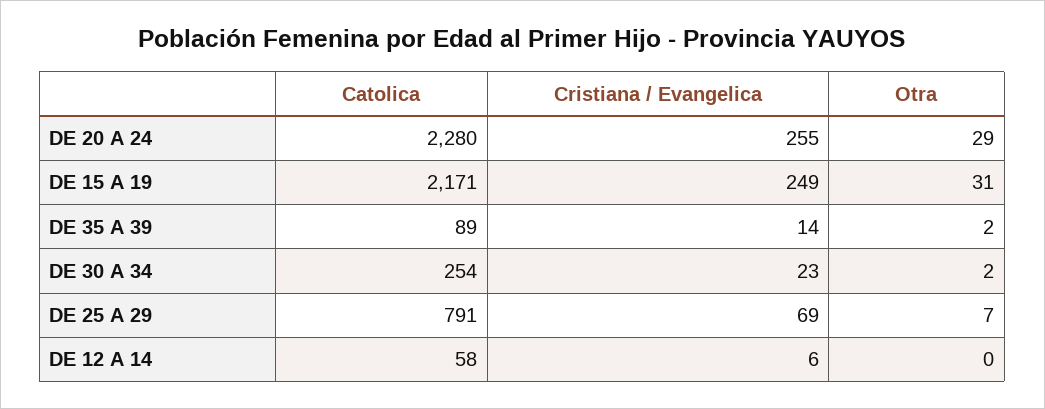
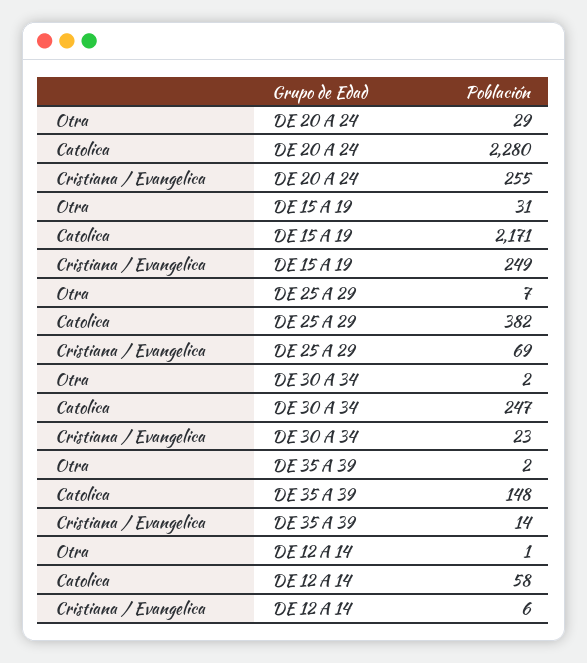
  {
    "Catolica": {
      "DE 20 A 24": 2280,
      "DE 15 A 19": 2171,
-     "DE 35 A 39": 89,
+     "DE 35 A 39": 148,
-     "DE 30 A 34": 254,
+     "DE 30 A 34": 247,
-     "DE 25 A 29": 791,
+     "DE 25 A 29": 382,
      "DE 12 A 14": 58
    },
    "Cristiana / Evangelica": {
      "DE 20 A 24": 255,
      "DE 15 A 19": 249,
      "DE 35 A 39": 14,
      "DE 30 A 34": 23,
      "DE 25 A 29": 69,
      "DE 12 A 14": 6
    },
    "Otra": {
      "DE 20 A 24": 29,
      "DE 15 A 19": 31,
      "DE 35 A 39": 2,
      "DE 30 A 34": 2,
      "DE 25 A 29": 7,
-     "DE 12 A 14": 0
+     "DE 12 A 14": 1
    }
  }

